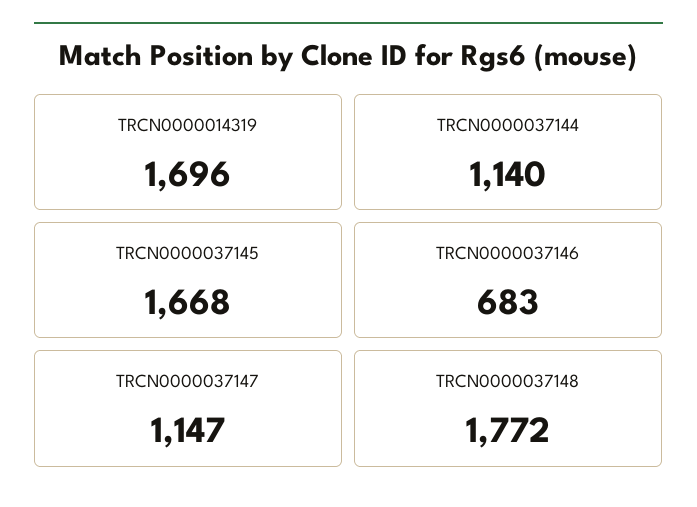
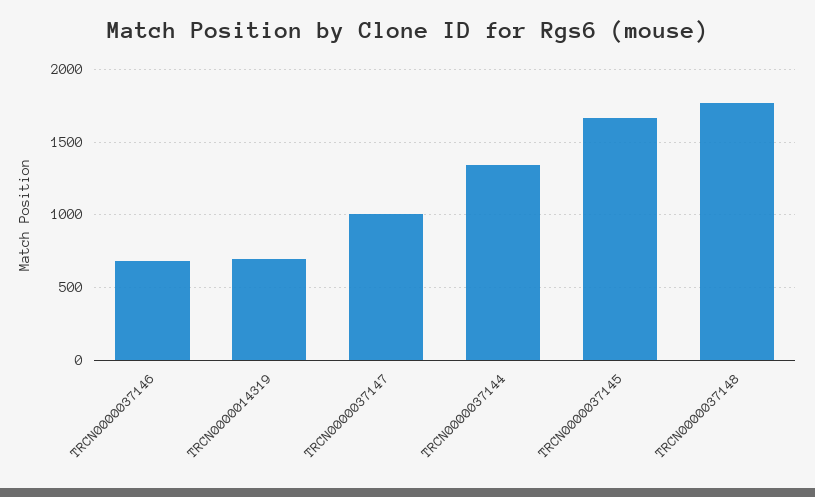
  {
-   "TRCN0000014319": 1696,
+   "TRCN0000014319": 700,
-   "TRCN0000037144": 1140,
+   "TRCN0000037144": 1350,
    "TRCN0000037145": 1668,
    "TRCN0000037146": 683,
-   "TRCN0000037147": 1147,
+   "TRCN0000037147": 1000,
    "TRCN0000037148": 1772
  }

